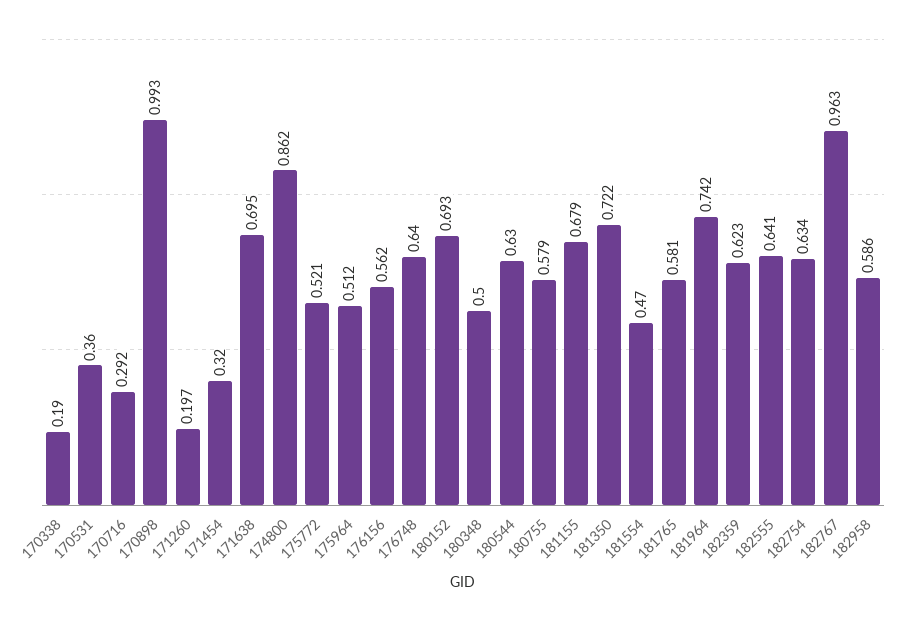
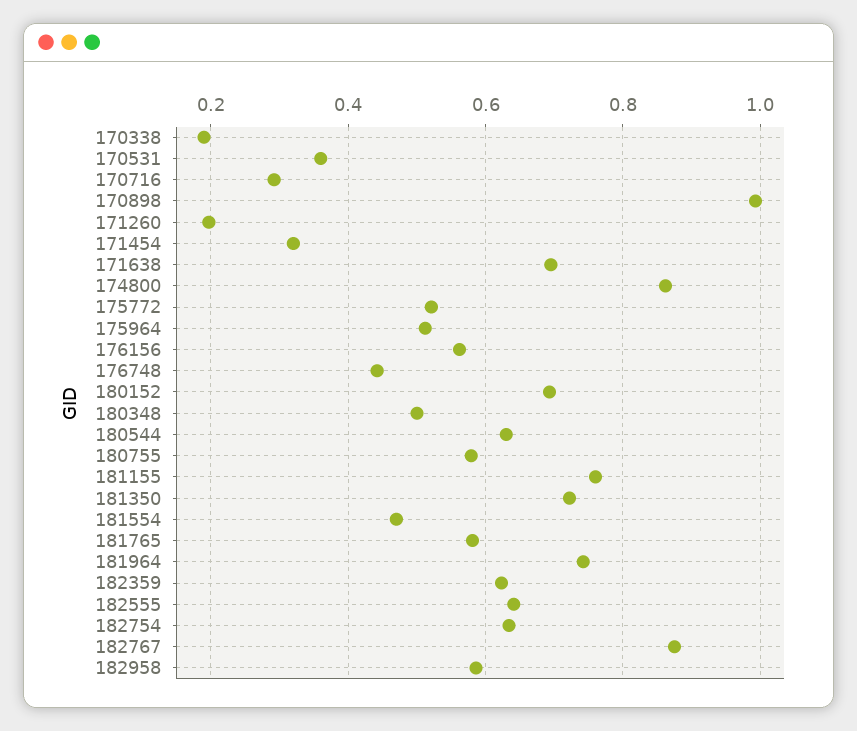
  {
    "170338": 0.19,
    "170531": 0.36,
    "170716": 0.292,
    "170898": 0.993,
    "171260": 0.197,
    "171454": 0.32,
    "171638": 0.695,
    "174800": 0.862,
    "175772": 0.521,
    "175964": 0.512,
    "176156": 0.562,
-   "176748": 0.64,
+   "176748": 0.44,
    "180152": 0.693,
    "180348": 0.5,
    "180544": 0.63,
    "180755": 0.579,
-   "181155": 0.679,
+   "181155": 0.76,
    "181350": 0.722,
    "181554": 0.47,
    "181765": 0.581,
    "181964": 0.742,
    "182359": 0.623,
    "182555": 0.641,
    "182754": 0.634,
-   "182767": 0.963,
+   "182767": 0.88,
    "182958": 0.586
  }

